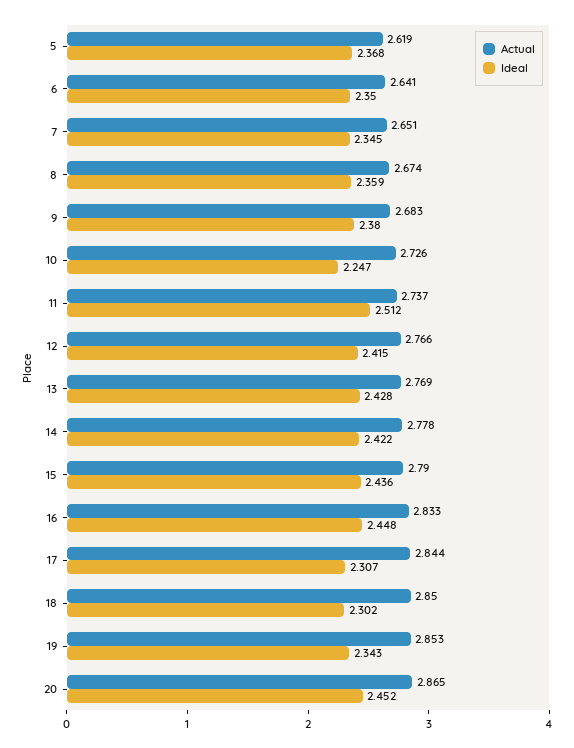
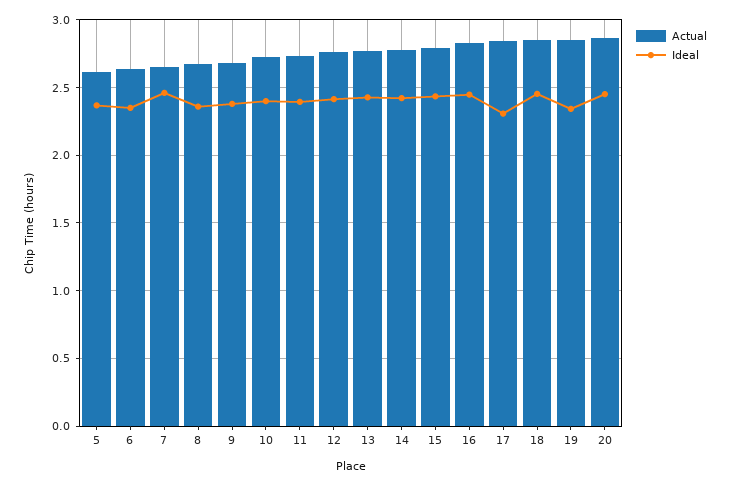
  {
    "Actual": {
      "5": 2.619,
      "6": 2.641,
      "7": 2.651,
      "8": 2.674,
      "9": 2.683,
      "10": 2.726,
      "11": 2.737,
      "12": 2.766,
      "13": 2.769,
      "14": 2.778,
      "15": 2.79,
      "16": 2.833,
      "17": 2.844,
      "18": 2.85,
      "19": 2.853,
      "20": 2.865
    },
    "Ideal": {
      "5": 2.368,
      "6": 2.35,
-     "7": 2.345,
+     "7": 2.45,
      "8": 2.359,
      "9": 2.38,
-     "10": 2.247,
+     "10": 2.4,
-     "11": 2.512,
+     "11": 2.4,
      "12": 2.415,
      "13": 2.428,
      "14": 2.422,
      "15": 2.436,
      "16": 2.448,
      "17": 2.307,
-     "18": 2.302,
+     "18": 2.45,
      "19": 2.343,
      "20": 2.452
    }
  }

